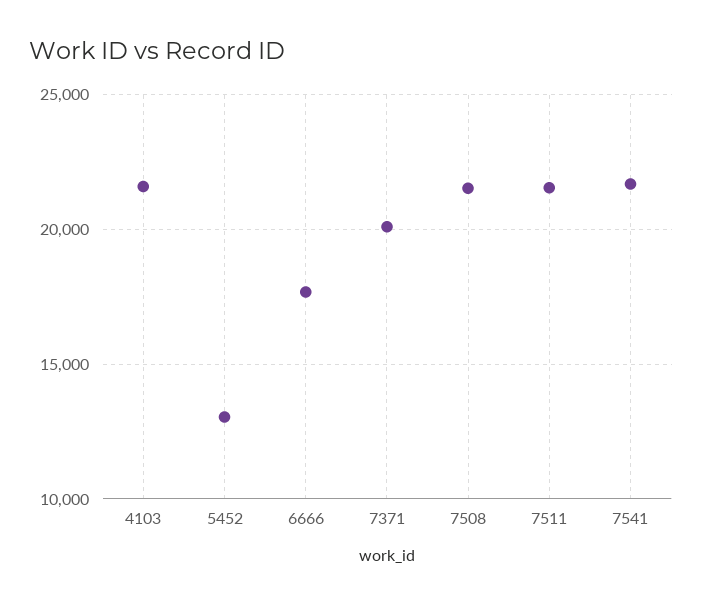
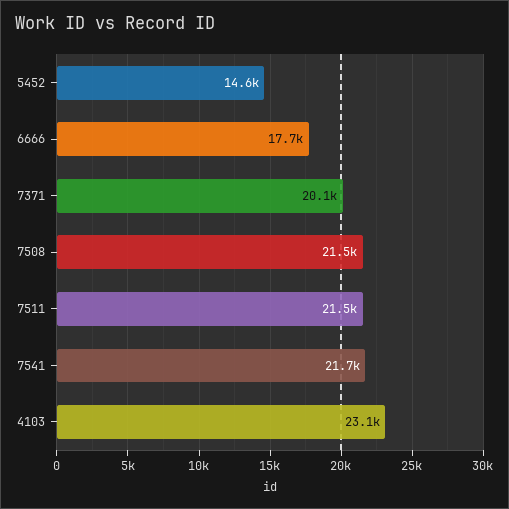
  {
-   "4103": 21500,
+   "4103": 23100,
-   "5452": 13000,
+   "5452": 14600,
    "6666": 17700,
    "7371": 20100,
    "7508": 21500,
    "7511": 21500,
    "7541": 21700
  }

